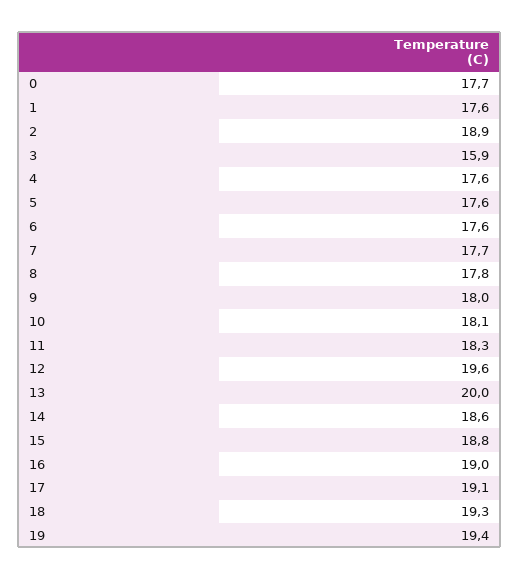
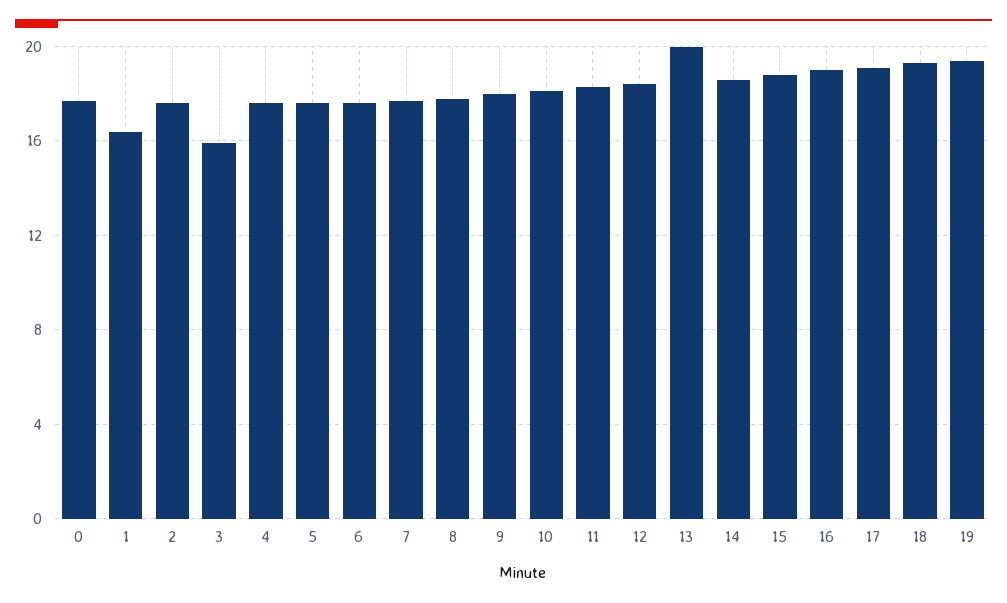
  {
    "0": 17.7,
-   "1": 17.6,
+   "1": 16.5,
-   "2": 18.9,
+   "2": 17.5,
    "3": 15.9,
    "4": 17.6,
    "5": 17.6,
    "6": 17.6,
    "7": 17.7,
    "8": 17.8,
    "9": 18,
    "10": 18.1,
    "11": 18.3,
-   "12": 19.6,
+   "12": 18.5,
    "13": 20,
    "14": 18.6,
    "15": 18.8,
    "16": 19,
    "17": 19.1,
    "18": 19.3,
    "19": 19.4
  }

